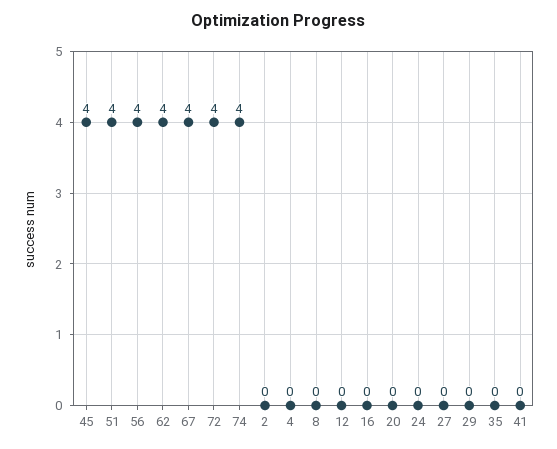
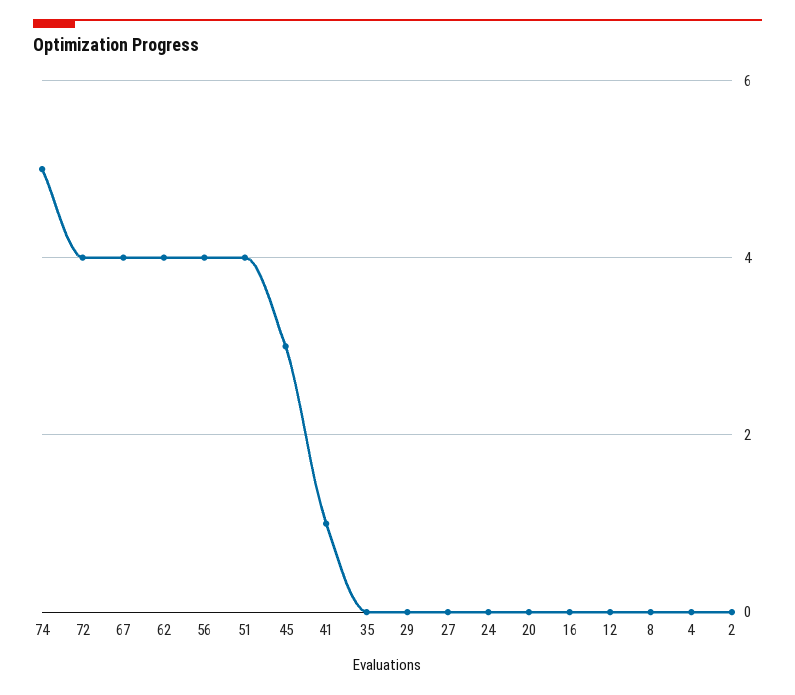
  {
-   "45": 4,
+   "45": 3,
    "51": 4,
    "56": 4,
    "62": 4,
    "67": 4,
    "72": 4,
-   "74": 4,
+   "74": 5,
    "2": 0,
    "4": 0,
    "8": 0,
    "12": 0,
    "16": 0,
    "20": 0,
    "24": 0,
    "27": 0,
    "29": 0,
    "35": 0,
-   "41": 0
+   "41": 1
  }

